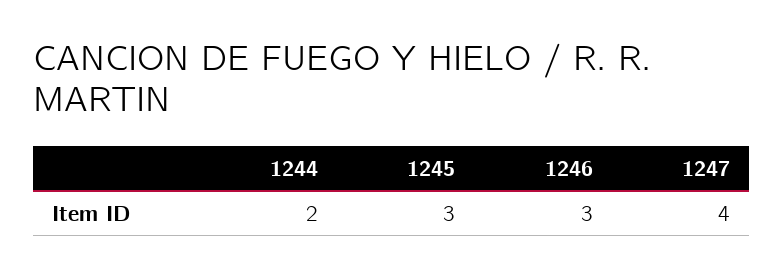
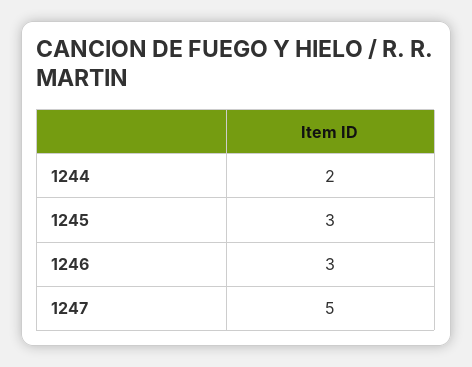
  {
    "1244": 2,
    "1245": 3,
    "1246": 3,
-   "1247": 4
+   "1247": 5
  }

